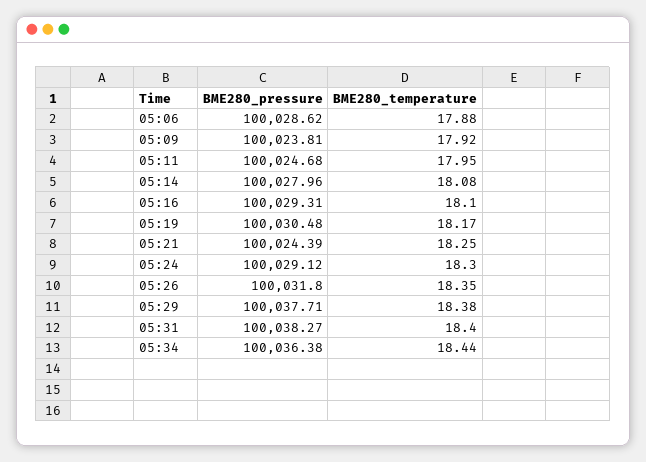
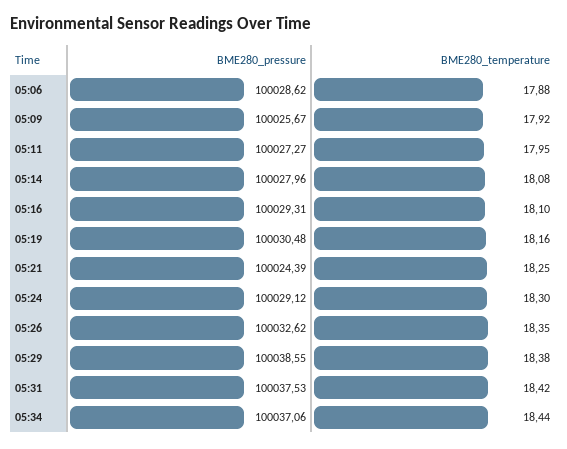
  {
    "BME280_pressure": {
      "05:06": 100028.62,
-     "05:09": 100023.81,
+     "05:09": 100025.67,
-     "05:11": 100024.68,
+     "05:11": 100027.27,
      "05:14": 100027.96,
      "05:16": 100029.31,
      "05:19": 100030.48,
      "05:21": 100024.39,
      "05:24": 100029.12,
-     "05:26": 100031.8,
+     "05:26": 100032.62,
-     "05:29": 100037.71,
+     "05:29": 100038.55,
-     "05:31": 100038.27,
+     "05:31": 100037.53,
-     "05:34": 100036.38
+     "05:34": 100037.06
    },
    "BME280_temperature": {
      "05:06": 17.88,
      "05:09": 17.92,
      "05:11": 17.95,
      "05:14": 18.08,
      "05:16": 18.1,
-     "05:19": 18.17,
+     "05:19": 18.16,
      "05:21": 18.25,
      "05:24": 18.3,
      "05:26": 18.35,
      "05:29": 18.38,
-     "05:31": 18.4,
+     "05:31": 18.42,
      "05:34": 18.44
    }
  }

